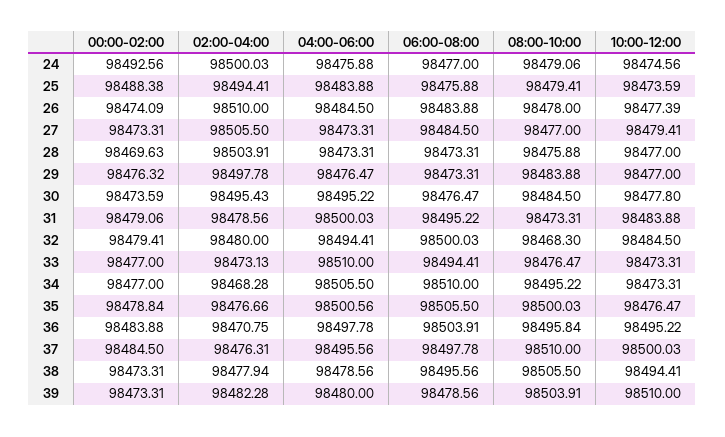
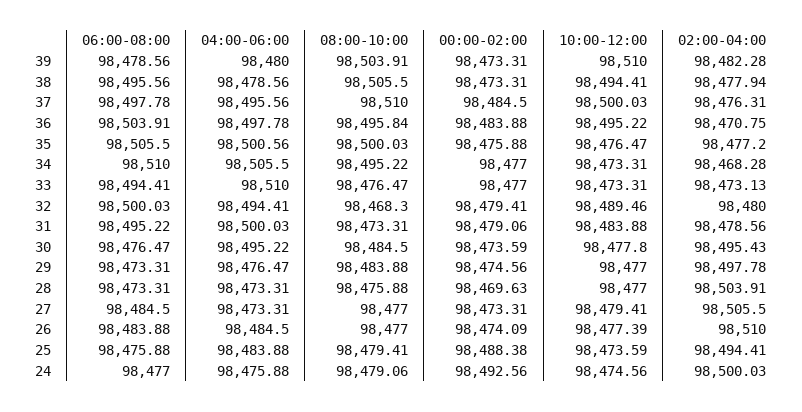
  {
    "00:00-02:00": {
      "24": 98492.56,
      "25": 98488.38,
      "26": 98474.09,
      "27": 98473.31,
      "28": 98469.63,
-     "29": 98476.32,
+     "29": 98474.56,
      "30": 98473.59,
      "31": 98479.06,
      "32": 98479.41,
      "33": 98477,
      "34": 98477,
-     "35": 98478.84,
+     "35": 98475.88,
      "36": 98483.88,
      "37": 98484.5,
      "38": 98473.31,
      "39": 98473.31
    },
    "02:00-04:00": {
      "24": 98500.03,
      "25": 98494.41,
      "26": 98510,
      "27": 98505.5,
      "28": 98503.91,
      "29": 98497.78,
      "30": 98495.43,
      "31": 98478.56,
      "32": 98480,
      "33": 98473.13,
      "34": 98468.28,
-     "35": 98476.66,
+     "35": 98477.2,
      "36": 98470.75,
      "37": 98476.31,
      "38": 98477.94,
      "39": 98482.28
    },
    "04:00-06:00": {
      "24": 98475.88,
      "25": 98483.88,
      "26": 98484.5,
      "27": 98473.31,
      "28": 98473.31,
      "29": 98476.47,
      "30": 98495.22,
      "31": 98500.03,
      "32": 98494.41,
      "33": 98510,
      "34": 98505.5,
      "35": 98500.56,
      "36": 98497.78,
      "37": 98495.56,
      "38": 98478.56,
      "39": 98480
    },
    "06:00-08:00": {
      "24": 98477,
      "25": 98475.88,
      "26": 98483.88,
      "27": 98484.5,
      "28": 98473.31,
      "29": 98473.31,
      "30": 98476.47,
      "31": 98495.22,
      "32": 98500.03,
      "33": 98494.41,
      "34": 98510,
      "35": 98505.5,
      "36": 98503.91,
      "37": 98497.78,
      "38": 98495.56,
      "39": 98478.56
    },
    "08:00-10:00": {
      "24": 98479.06,
      "25": 98479.41,
-     "26": 98478,
+     "26": 98477,
      "27": 98477,
      "28": 98475.88,
      "29": 98483.88,
      "30": 98484.5,
      "31": 98473.31,
      "32": 98468.3,
      "33": 98476.47,
      "34": 98495.22,
      "35": 98500.03,
      "36": 98495.84,
      "37": 98510,
      "38": 98505.5,
      "39": 98503.91
    },
    "10:00-12:00": {
      "24": 98474.56,
      "25": 98473.59,
      "26": 98477.39,
      "27": 98479.41,
      "28": 98477,
      "29": 98477,
      "30": 98477.8,
      "31": 98483.88,
-     "32": 98484.5,
+     "32": 98489.46,
      "33": 98473.31,
      "34": 98473.31,
      "35": 98476.47,
      "36": 98495.22,
      "37": 98500.03,
      "38": 98494.41,
      "39": 98510
    }
  }

